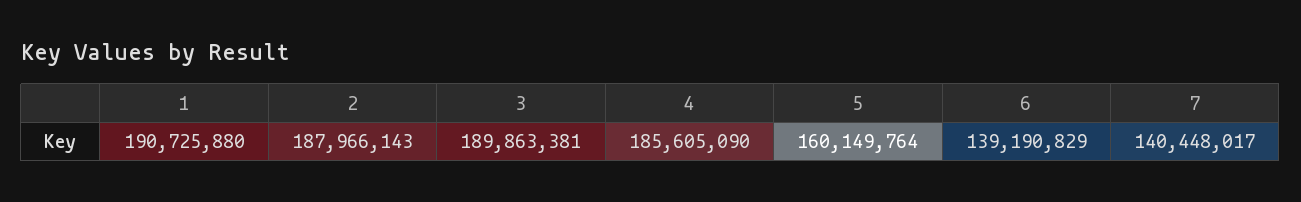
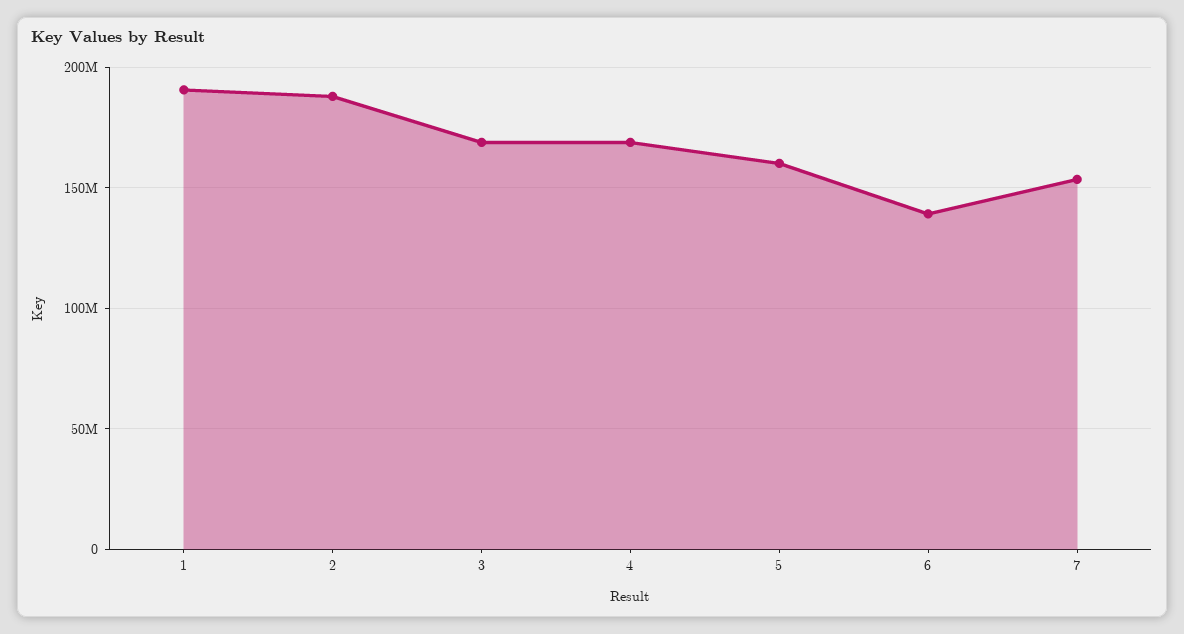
  {
    "1": 190725880,
    "2": 187966143,
-   "3": 189863381,
+   "3": 170000000,
-   "4": 185605090,
+   "4": 170000000,
    "5": 160149764,
    "6": 139190829,
-   "7": 140448017
+   "7": 155000000
  }

